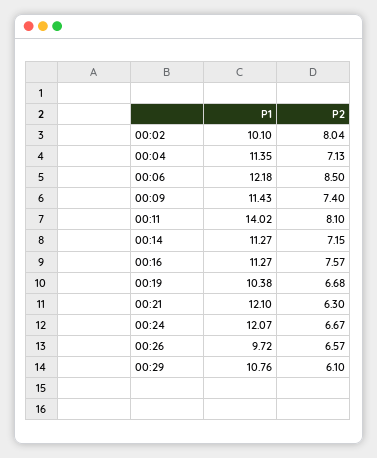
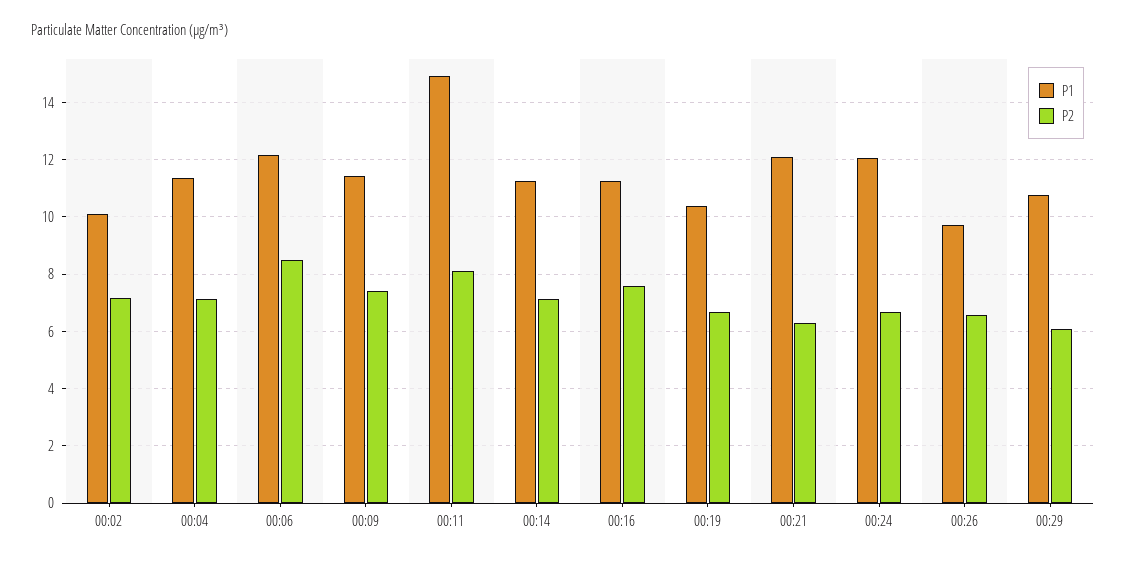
  {
    "P1": {
      "00:02": 10.1,
      "00:04": 11.35,
      "00:06": 12.18,
      "00:09": 11.43,
-     "00:11": 14.02,
+     "00:11": 15,
      "00:14": 11.27,
      "00:16": 11.27,
      "00:19": 10.38,
      "00:21": 12.1,
      "00:24": 12.07,
      "00:26": 9.72,
      "00:29": 10.76
    },
    "P2": {
-     "00:02": 8.04,
+     "00:02": 7.25,
      "00:04": 7.13,
      "00:06": 8.5,
      "00:09": 7.4,
      "00:11": 8.1,
      "00:14": 7.15,
      "00:16": 7.57,
      "00:19": 6.68,
      "00:21": 6.3,
      "00:24": 6.67,
      "00:26": 6.57,
      "00:29": 6.1
    }
  }

